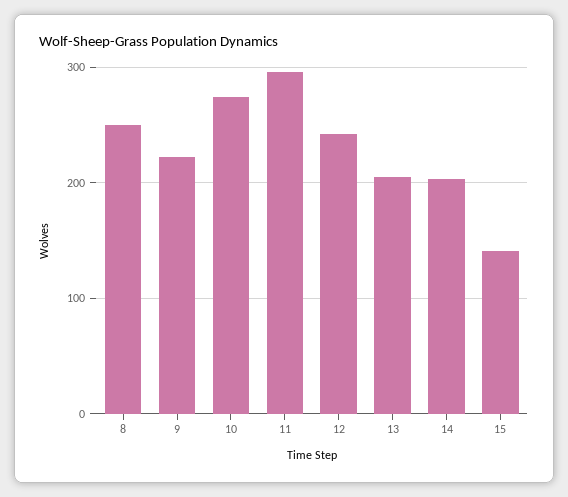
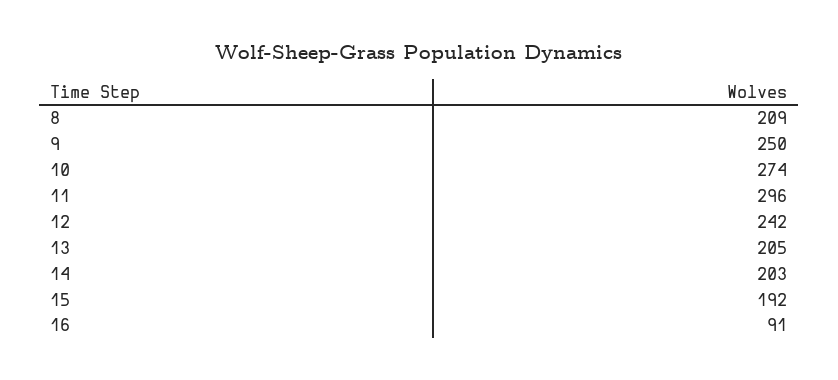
  {
-   "8": 250,
+   "8": 209,
-   "9": 220,
+   "9": 250,
    "10": 274,
    "11": 296,
    "12": 242,
    "13": 205,
    "14": 203,
-   "15": 140
+   "15": 192,
+   "16": 91
  }

